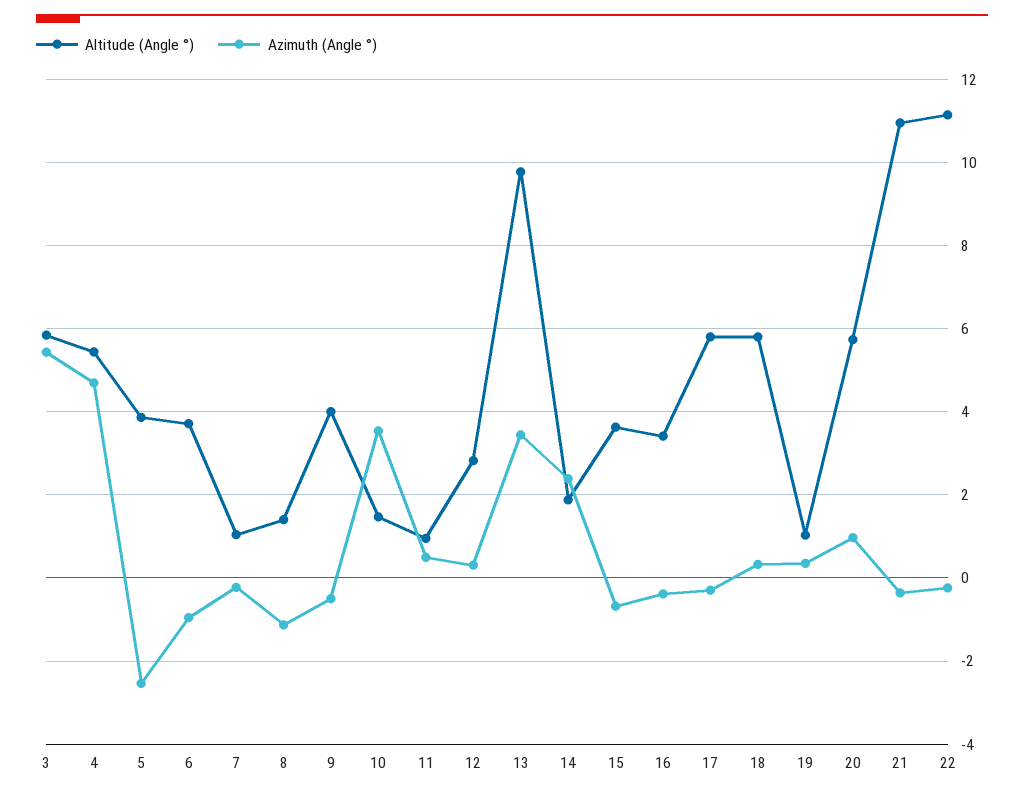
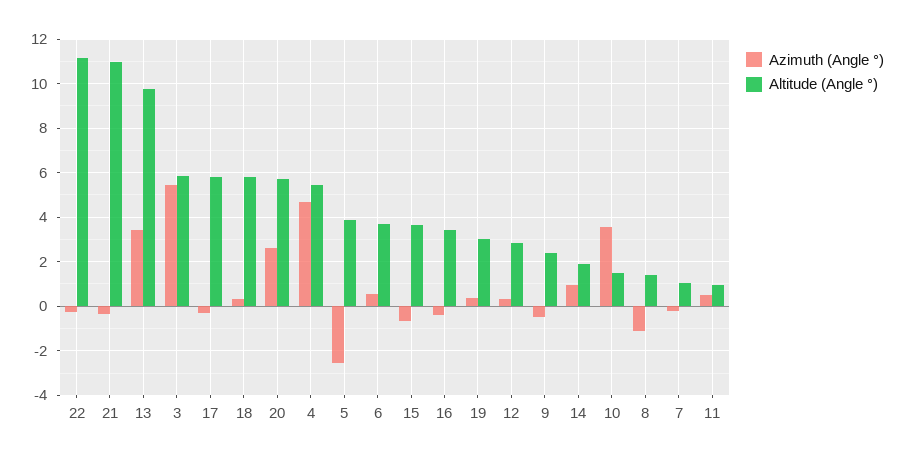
  {
    "Altitude (Angle °)": {
      "3": 5.8,
      "4": 5.4,
      "5": 3.8,
      "6": 3.8,
      "7": 1,
      "8": 1.4,
-     "9": 4,
+     "9": 2.5,
      "10": 1.4,
      "11": 1,
      "12": 2.8,
      "13": 9.8,
      "14": 1.8,
      "15": 3.6,
      "16": 3.4,
      "17": 5.8,
      "18": 5.8,
-     "19": 1,
+     "19": 3,
      "20": 5.8,
      "21": 11,
      "22": 11.2
    },
    "Azimuth (Angle °)": {
      "3": 5.4,
      "4": 4.6,
      "5": -2.6,
-     "6": -1,
+     "6": 0.5,
      "7": -0.2,
      "8": -1.2,
      "9": -0.6,
      "10": 3.6,
      "11": 0.4,
      "12": 0.4,
      "13": 3.4,
-     "14": 2.4,
+     "14": 1,
      "15": -0.6,
      "16": -0.4,
      "17": -0.2,
      "18": 0.4,
      "19": 0.4,
-     "20": 1,
+     "20": 2.5,
      "21": -0.4,
      "22": -0.2
    }
  }

